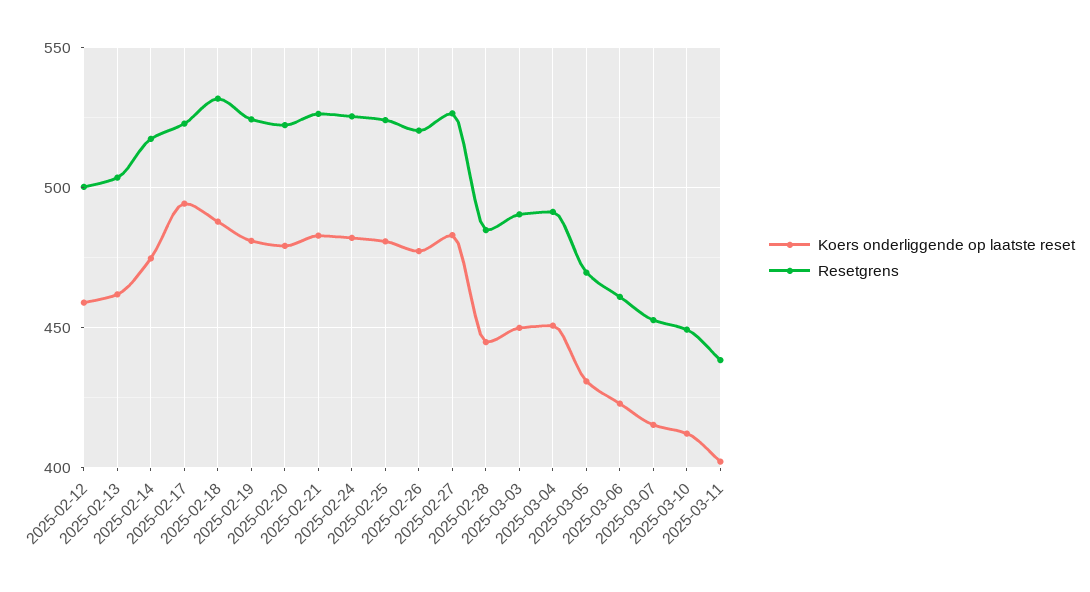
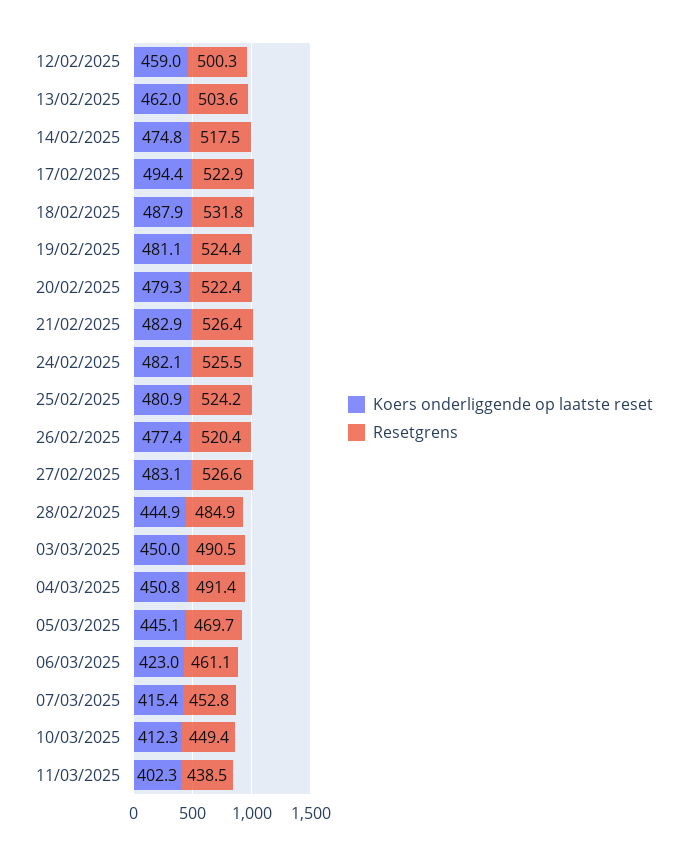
  {
    "Koers onderliggende op laatste reset": {
      "2025-02-12": 459,
      "2025-02-13": 462,
      "2025-02-14": 474.8,
      "2025-02-17": 494.4,
      "2025-02-18": 487.9,
      "2025-02-19": 481.1,
      "2025-02-20": 479.3,
      "2025-02-21": 482.9,
      "2025-02-24": 482.1,
      "2025-02-25": 480.9,
      "2025-02-26": 477.4,
      "2025-02-27": 483.1,
      "2025-02-28": 444.9,
      "2025-03-03": 450,
      "2025-03-04": 450.8,
-     "2025-03-05": 430,
+     "2025-03-05": 445.1,
      "2025-03-06": 423,
      "2025-03-07": 415.4,
      "2025-03-10": 412.3,
      "2025-03-11": 402.3
    },
    "Resetgrens": {
      "2025-02-12": 500.3,
      "2025-02-13": 503.6,
      "2025-02-14": 517.5,
      "2025-02-17": 522.9,
      "2025-02-18": 531.8,
      "2025-02-19": 524.4,
      "2025-02-20": 522.4,
      "2025-02-21": 526.4,
      "2025-02-24": 525.5,
      "2025-02-25": 524.2,
      "2025-02-26": 520.4,
      "2025-02-27": 526.6,
      "2025-02-28": 484.9,
      "2025-03-03": 490.5,
      "2025-03-04": 491.4,
      "2025-03-05": 469.7,
      "2025-03-06": 461.1,
      "2025-03-07": 452.8,
      "2025-03-10": 449.4,
      "2025-03-11": 438.5
    }
  }

